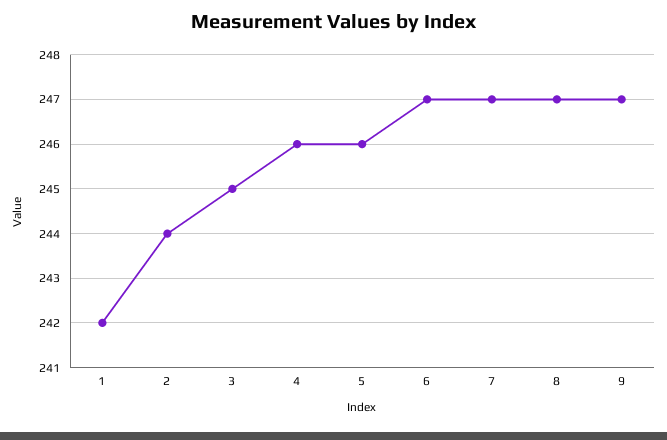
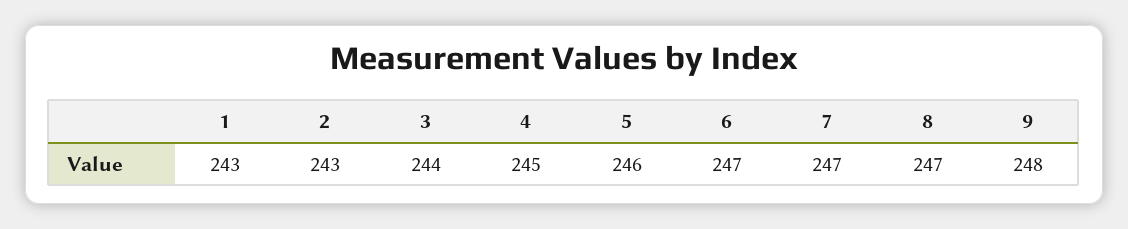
  {
-   "1": 242,
+   "1": 243,
-   "2": 244,
+   "2": 243,
-   "3": 245,
+   "3": 244,
-   "4": 246,
+   "4": 245,
    "5": 246,
    "6": 247,
    "7": 247,
    "8": 247,
-   "9": 247
+   "9": 248
  }

